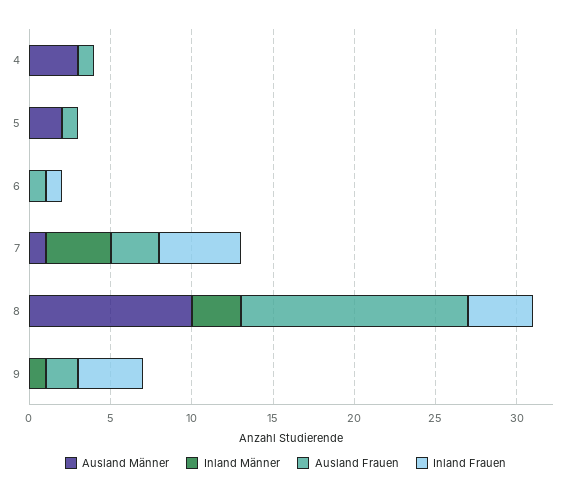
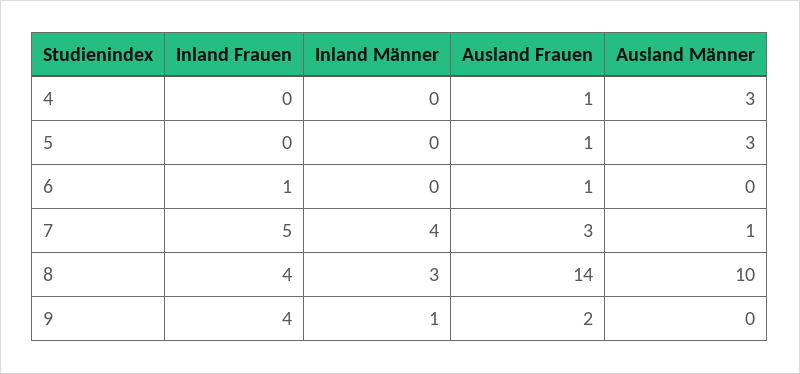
  {
    "Ausland Männer": {
      "4": 3,
-     "5": 2,
+     "5": 3,
      "6": 0,
      "7": 1,
      "8": 10,
      "9": 0
    },
    "Inland Männer": {
      "4": 0,
      "5": 0,
      "6": 0,
      "7": 4,
      "8": 3,
      "9": 1
    },
    "Ausland Frauen": {
      "4": 1,
      "5": 1,
      "6": 1,
      "7": 3,
      "8": 14,
      "9": 2
    },
    "Inland Frauen": {
      "4": 0,
      "5": 0,
      "6": 1,
      "7": 5,
      "8": 4,
      "9": 4
    }
  }

